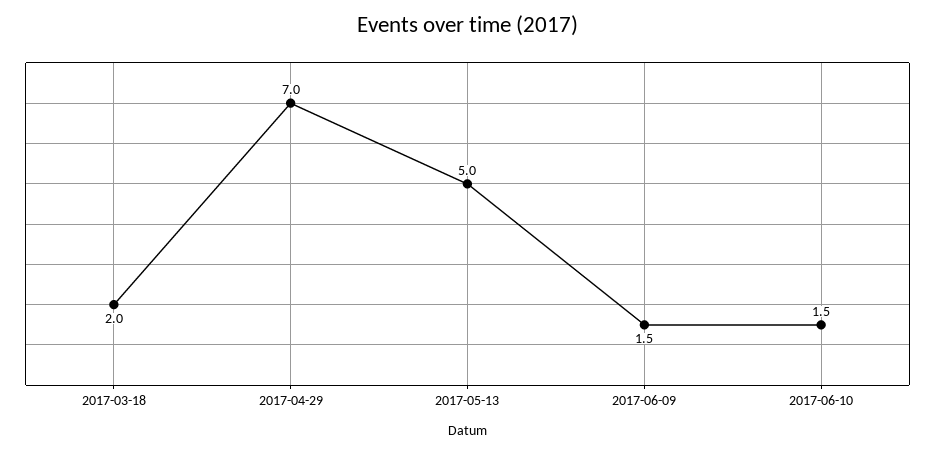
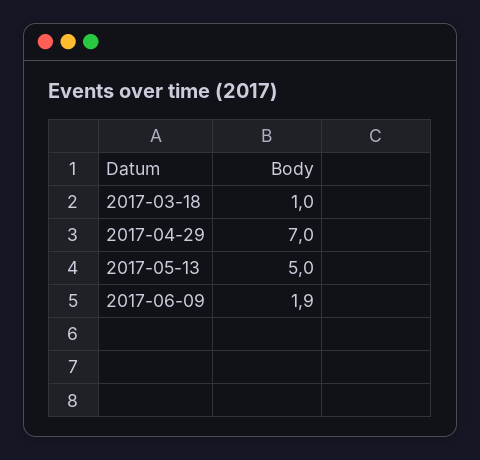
  {
-   "2017-03-18": 2,
+   "2017-03-18": 1,
    "2017-04-29": 7,
    "2017-05-13": 5,
-   "2017-06-09": 1.5,
+   "2017-06-09": 1.9
-   "2017-06-10": 1.5
  }

